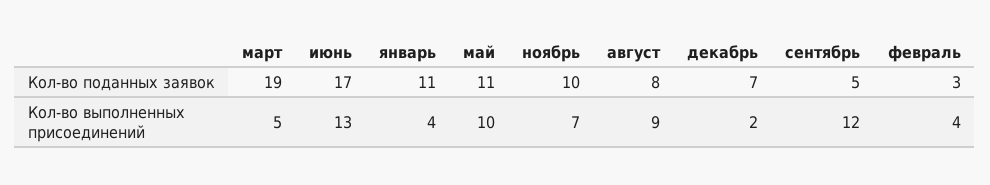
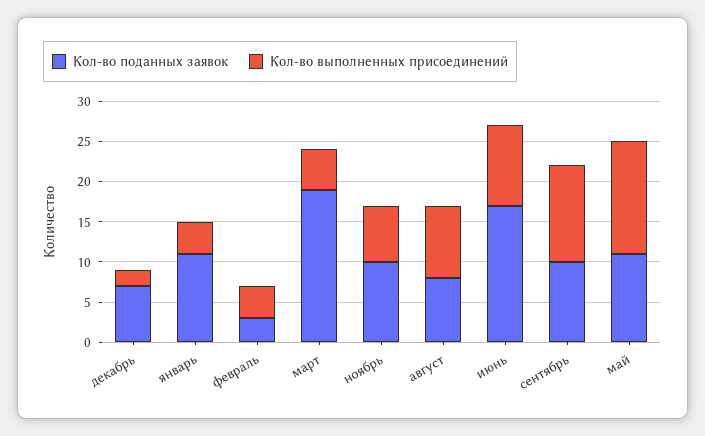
  {
    "Кол-во поданных заявок": {
      "март": 19,
      "июнь": 17,
      "январь": 11,
      "май": 11,
      "ноябрь": 10,
      "август": 8,
      "декабрь": 7,
-     "сентябрь": 5,
+     "сентябрь": 10,
      "февраль": 3
    },
    "Кол-во выполненных присоединений": {
      "март": 5,
-     "июнь": 13,
+     "июнь": 10,
      "январь": 4,
-     "май": 10,
+     "май": 14,
      "ноябрь": 7,
      "август": 9,
      "декабрь": 2,
      "сентябрь": 12,
      "февраль": 4
    }
  }

